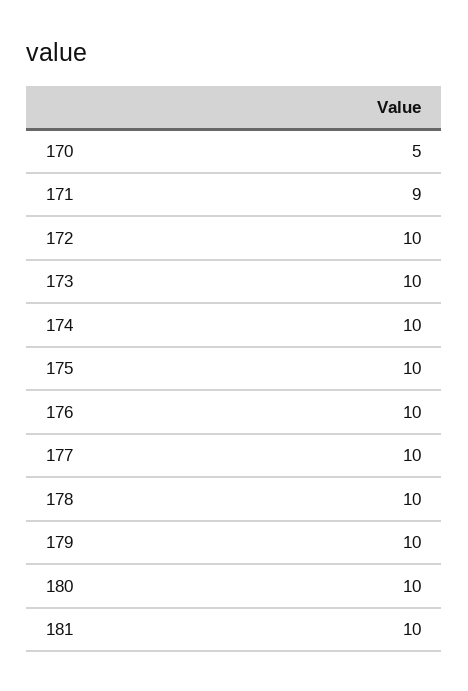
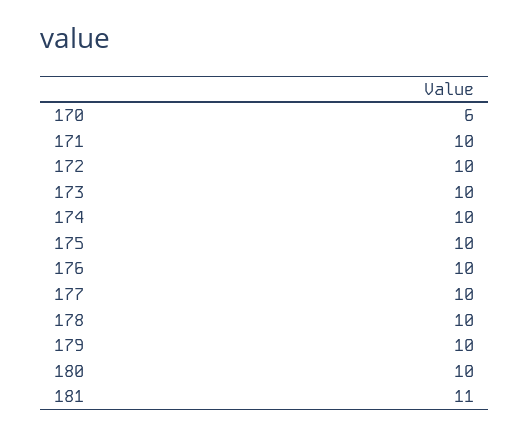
  {
-   "170": 5,
+   "170": 6,
-   "171": 9,
+   "171": 10,
    "172": 10,
    "173": 10,
    "174": 10,
    "175": 10,
    "176": 10,
    "177": 10,
    "178": 10,
    "179": 10,
    "180": 10,
-   "181": 10
+   "181": 11
  }

